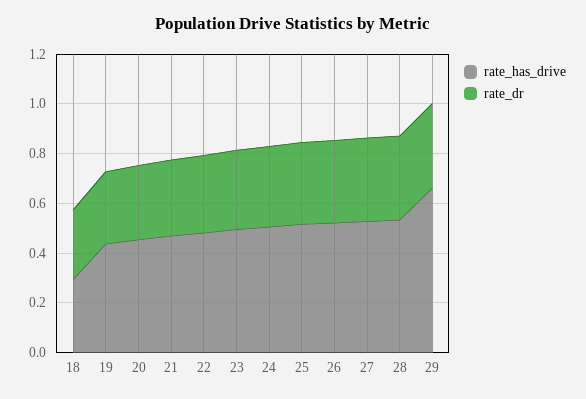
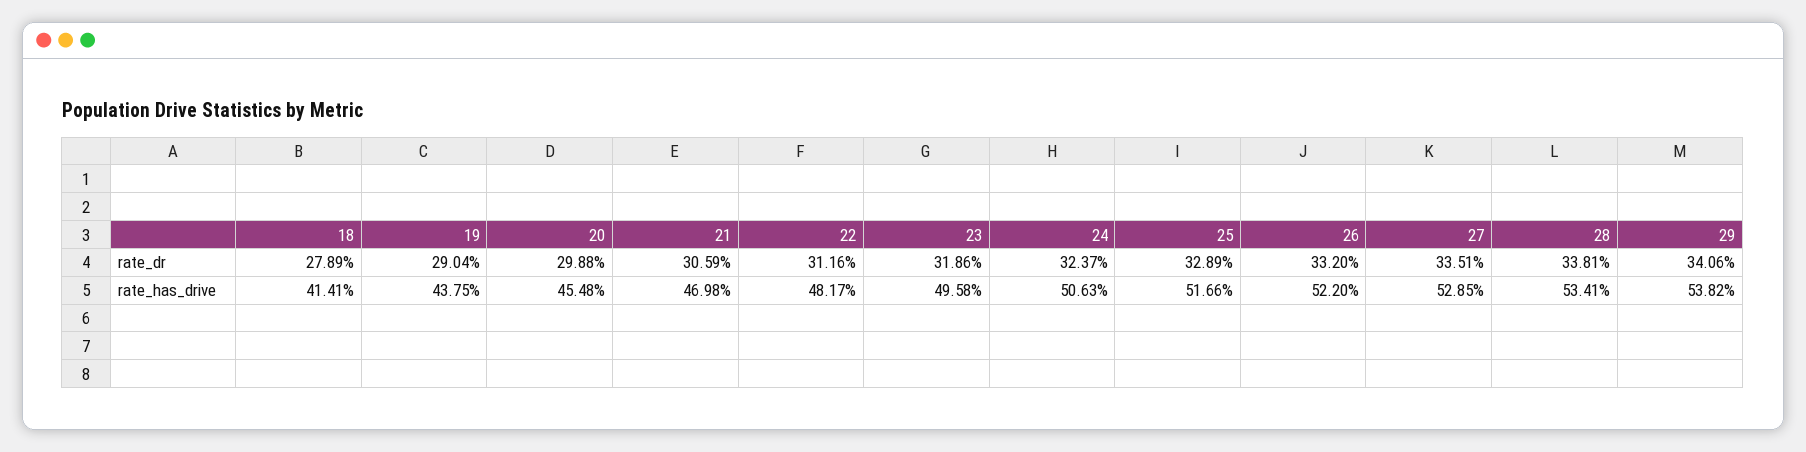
  {
    "rate_has_drive": {
-     "18": 0.3,
+     "18": 0.4141,
      "19": 0.4375,
      "20": 0.4548,
      "21": 0.4698,
      "22": 0.4817,
      "23": 0.4958,
      "24": 0.5063,
      "25": 0.5166,
      "26": 0.522,
      "27": 0.5285,
      "28": 0.5341,
-     "29": 0.65
+     "29": 0.5382
    },
    "rate_dr": {
      "18": 0.2789,
      "19": 0.2904,
      "20": 0.2988,
      "21": 0.3059,
      "22": 0.3116,
      "23": 0.3186,
      "24": 0.3237,
      "25": 0.3289,
      "26": 0.332,
      "27": 0.3351,
      "28": 0.3381,
      "29": 0.3406
    }
  }

